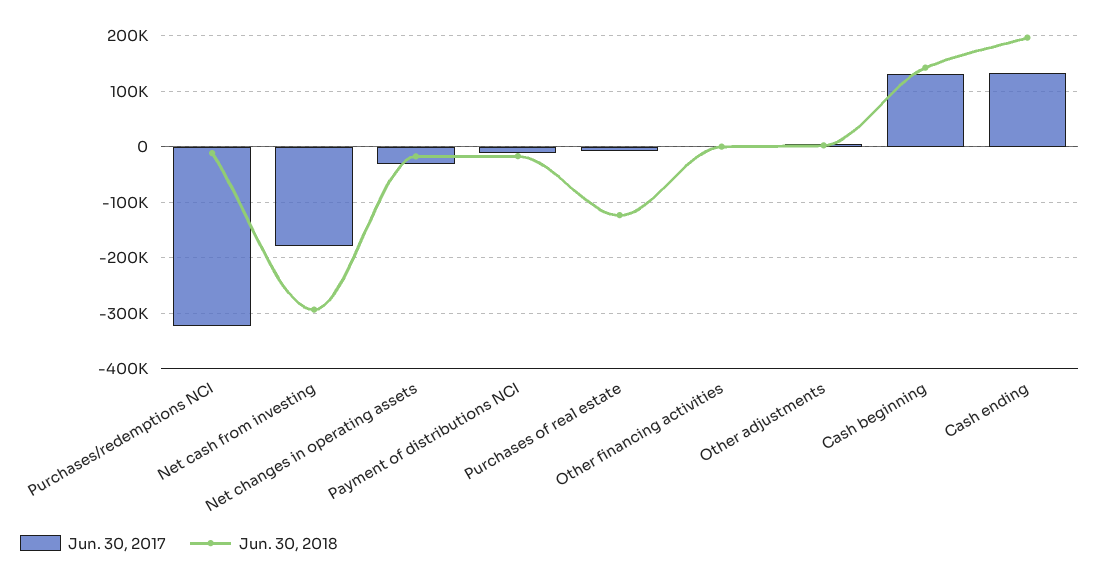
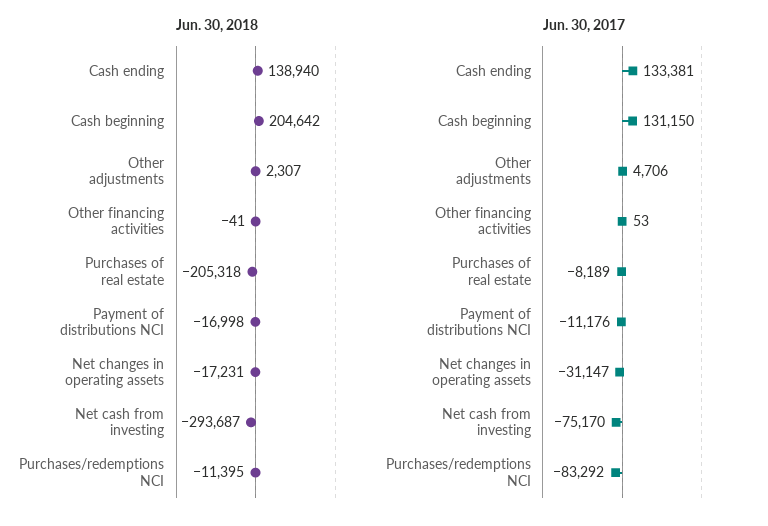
  {
    "Jun. 30, 2017": {
-     "Purchases/redemptions NCI": -320000,
+     "Purchases/redemptions NCI": -83292,
-     "Net cash from investing": -180000,
+     "Net cash from investing": -75170,
      "Net changes in operating assets": -31147,
      "Payment of distributions NCI": -11176,
      "Purchases of real estate": -8189,
      "Other financing activities": 53,
      "Other adjustments": 4706,
      "Cash beginning": 131150,
      "Cash ending": 133381
    },
    "Jun. 30, 2018": {
      "Purchases/redemptions NCI": -11395,
      "Net cash from investing": -293687,
      "Net changes in operating assets": -17231,
      "Payment of distributions NCI": -16998,
-     "Purchases of real estate": -120000,
+     "Purchases of real estate": -205318,
      "Other financing activities": -41,
      "Other adjustments": 2307,
-     "Cash beginning": 140000,
+     "Cash beginning": 204642,
-     "Cash ending": 200000
+     "Cash ending": 138940
    }
  }

